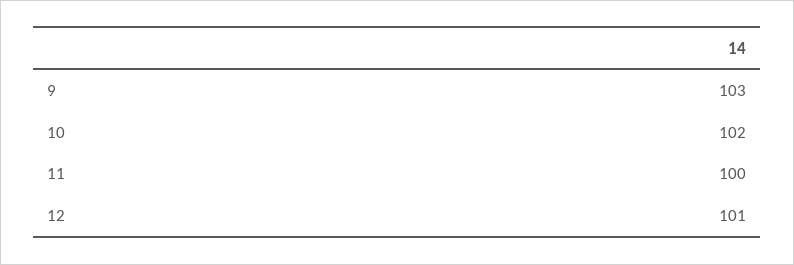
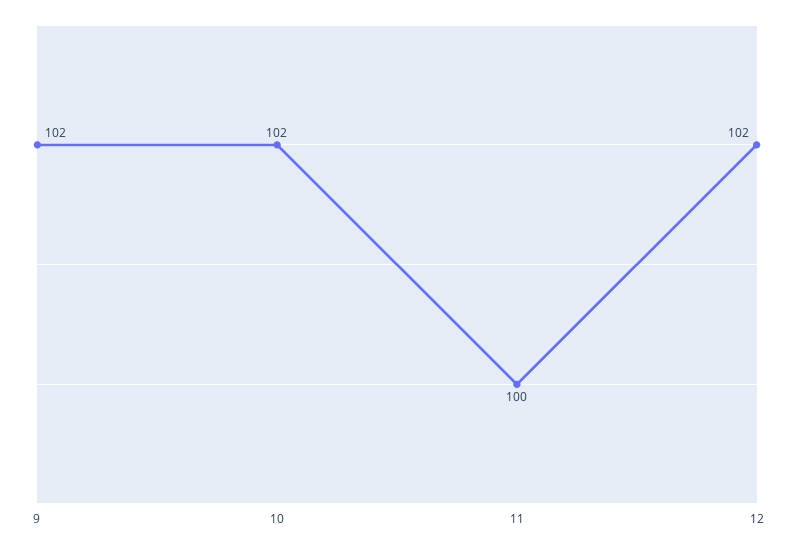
  {
-   "9": 103,
+   "9": 102,
    "10": 102,
    "11": 100,
-   "12": 101
+   "12": 102
  }

